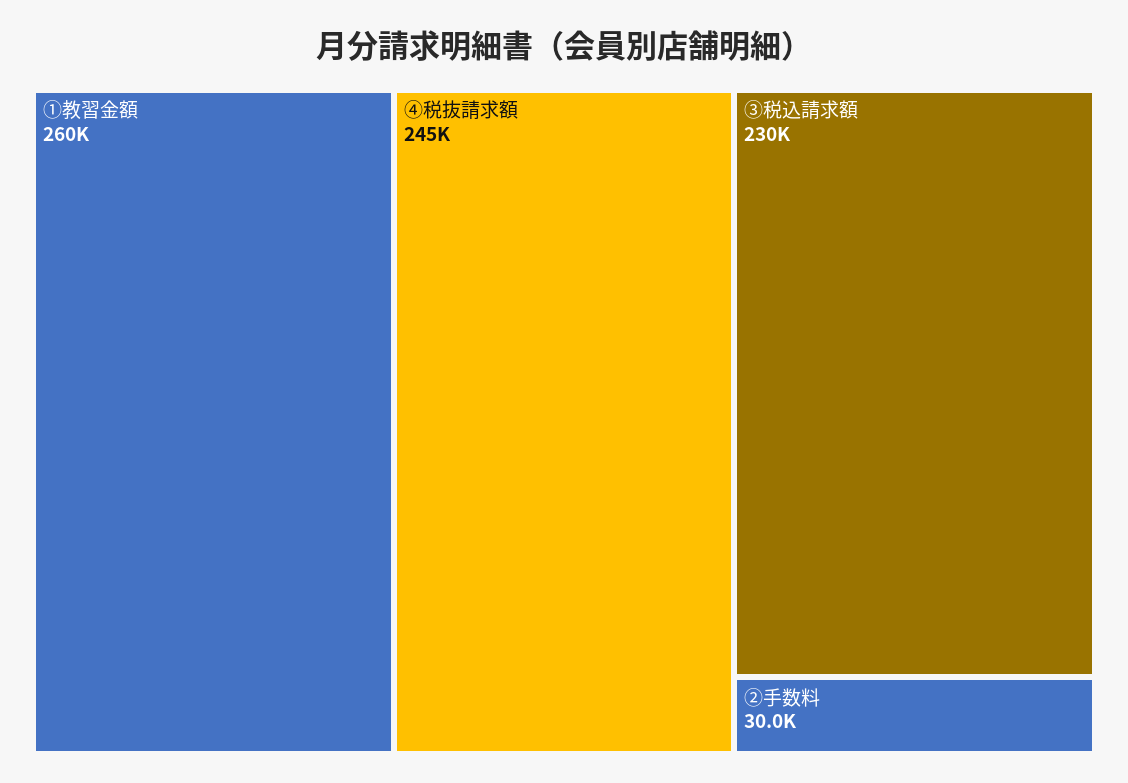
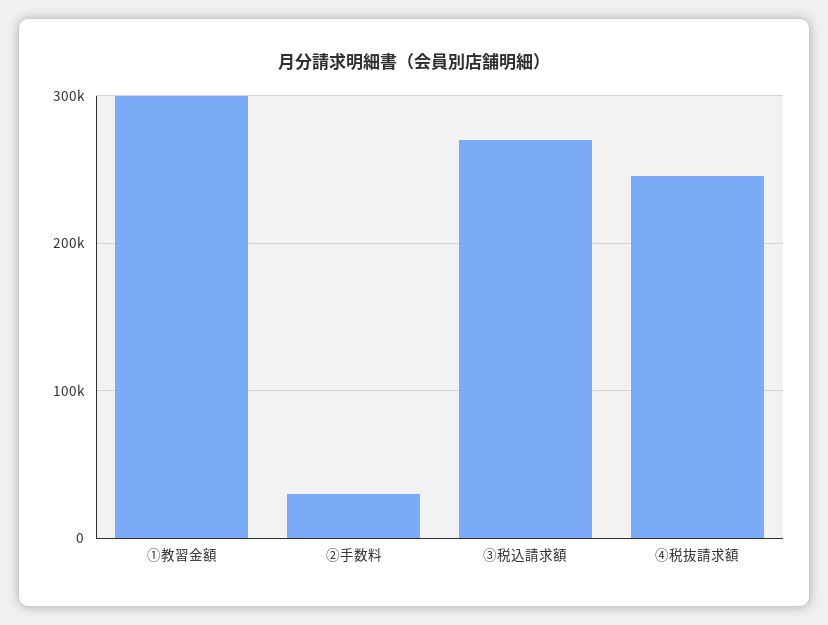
  {
-   "①教習金額": 260000,
+   "①教習金額": 300000,
    "④税抜請求額": 245000,
-   "③税込請求額": 230000,
+   "③税込請求額": 270000,
    "②手数料": 30000
  }

